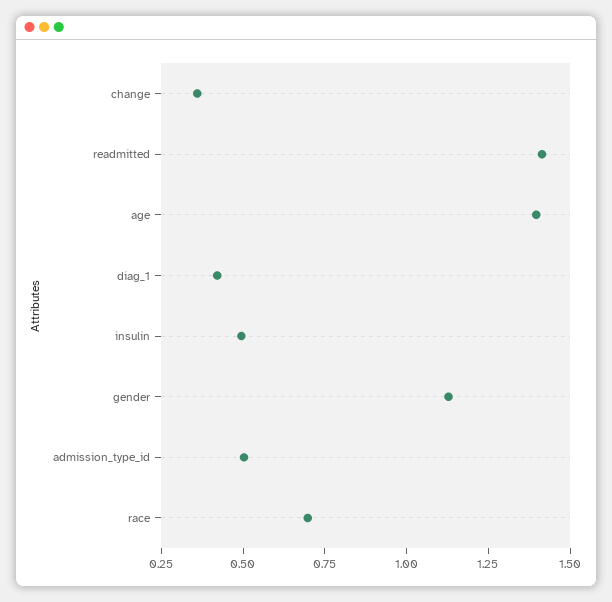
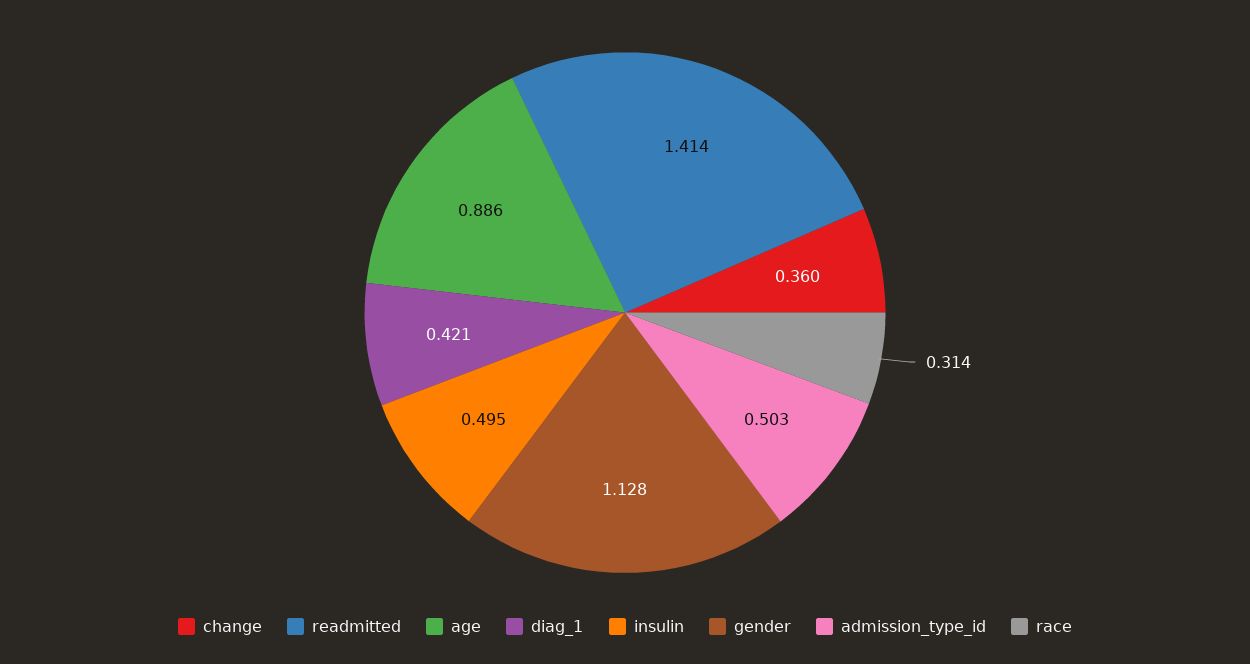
  {
    "change": 0.36,
    "readmitted": 1.414,
-   "age": 1.4,
+   "age": 0.886,
    "diag_1": 0.421,
    "insulin": 0.495,
    "gender": 1.128,
    "admission_type_id": 0.503,
-   "race": 0.7
+   "race": 0.314
  }

